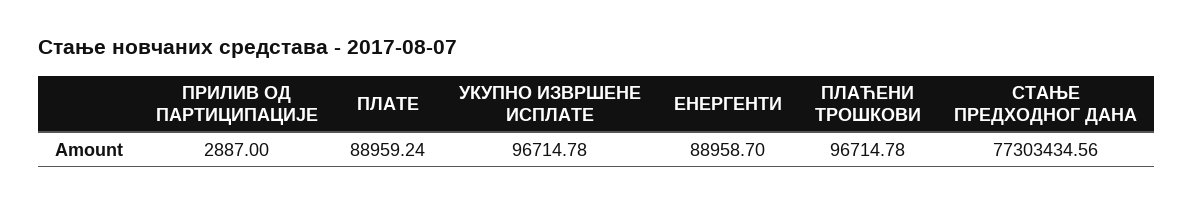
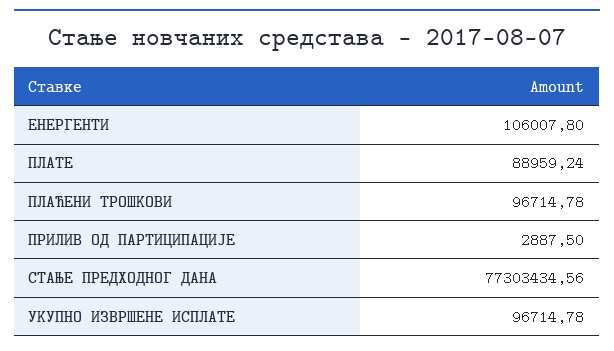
  {
-   "ПРИЛИВ ОД ПАРТИЦИПАЦИЈЕ": 2887,
+   "ПРИЛИВ ОД ПАРТИЦИПАЦИЈЕ": 2887.5,
    "ПЛАТЕ": 88959.24,
    "УКУПНО ИЗВРШЕНЕ ИСПЛАТЕ": 96714.78,
-   "ЕНЕРГЕНТИ": 88958.7,
+   "ЕНЕРГЕНТИ": 106007.8,
    "ПЛАЋЕНИ ТРОШКОВИ": 96714.78,
    "СТАЊЕ ПРЕДХОДНОГ ДАНА": 77303434.56
  }

